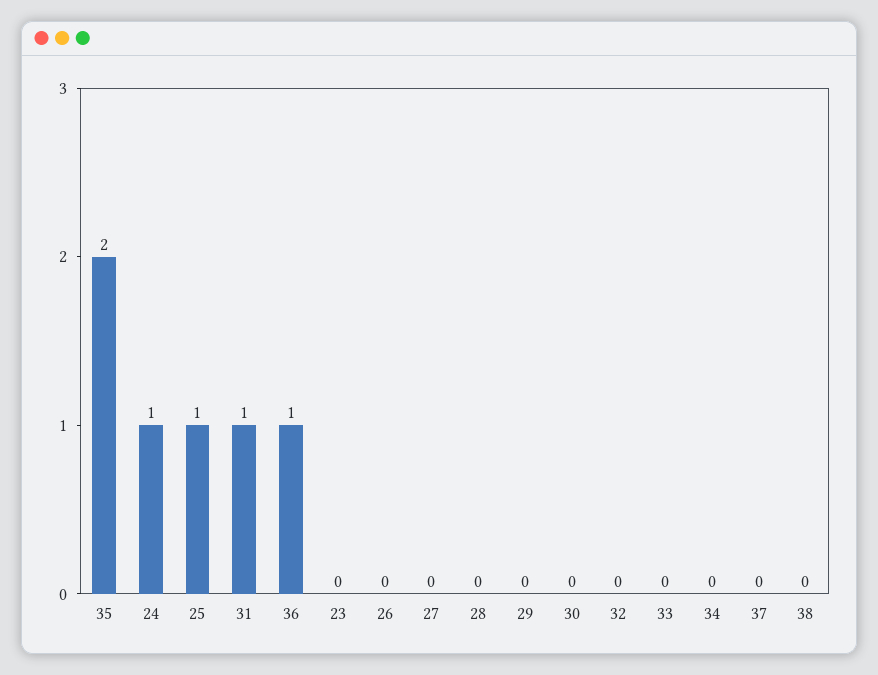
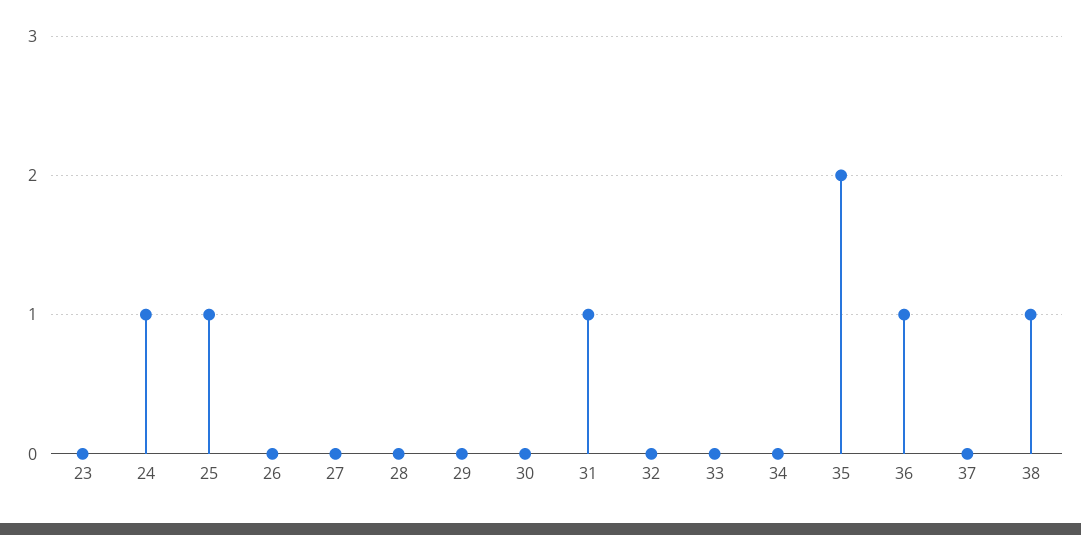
  {
    "35": 2,
    "24": 1,
    "25": 1,
    "31": 1,
    "36": 1,
    "23": 0,
    "26": 0,
    "27": 0,
    "28": 0,
    "29": 0,
    "30": 0,
    "32": 0,
    "33": 0,
    "34": 0,
    "37": 0,
-   "38": 0
+   "38": 1
  }

